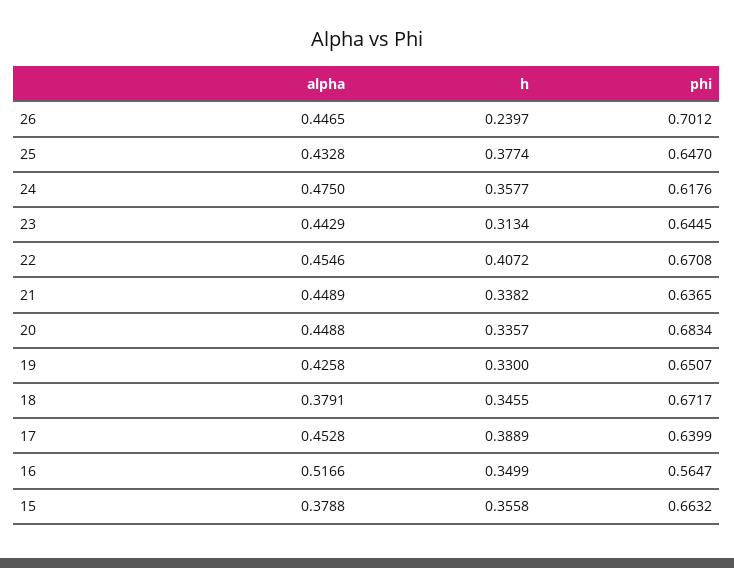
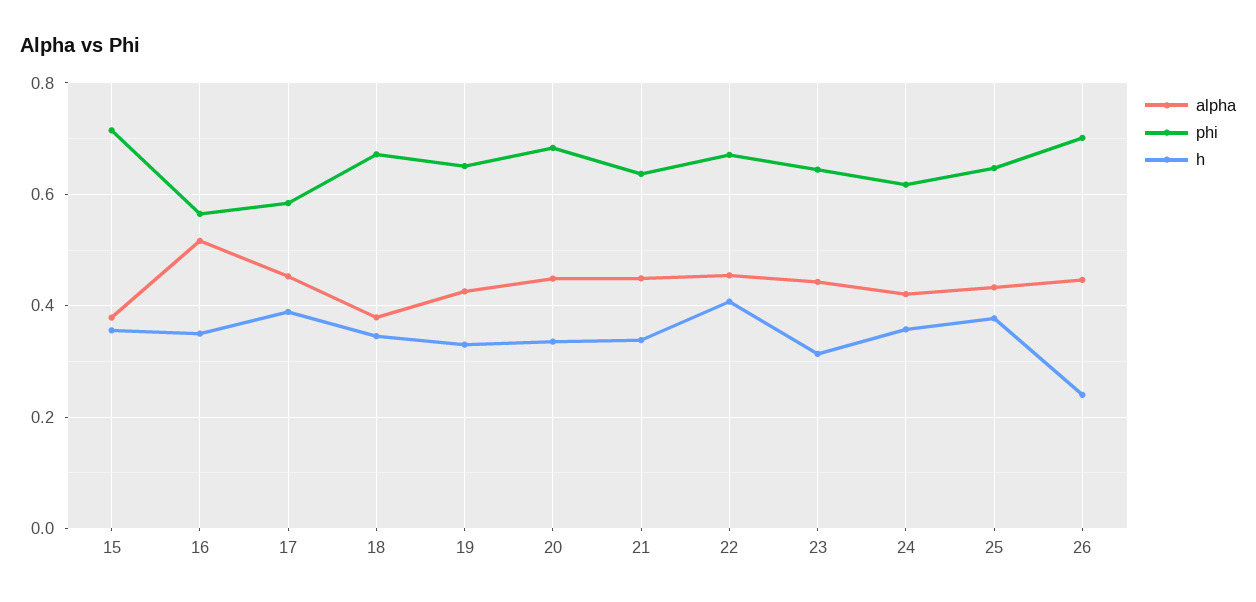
  {
    "alpha": {
      "26": 0.4465,
      "25": 0.4328,
-     "24": 0.475,
+     "24": 0.42,
      "23": 0.4429,
      "22": 0.4546,
      "21": 0.4489,
      "20": 0.4488,
      "19": 0.4258,
      "18": 0.3791,
      "17": 0.4528,
      "16": 0.5166,
      "15": 0.3788
    },
    "h": {
      "26": 0.2397,
      "25": 0.3774,
      "24": 0.3577,
      "23": 0.3134,
      "22": 0.4072,
      "21": 0.3382,
      "20": 0.3357,
      "19": 0.33,
      "18": 0.3455,
      "17": 0.3889,
      "16": 0.3499,
      "15": 0.3558
    },
    "phi": {
      "26": 0.7012,
      "25": 0.647,
      "24": 0.6176,
      "23": 0.6445,
      "22": 0.6708,
      "21": 0.6365,
      "20": 0.6834,
      "19": 0.6507,
      "18": 0.6717,
-     "17": 0.6399,
+     "17": 0.58,
      "16": 0.5647,
-     "15": 0.6632
+     "15": 0.72
    }
  }

